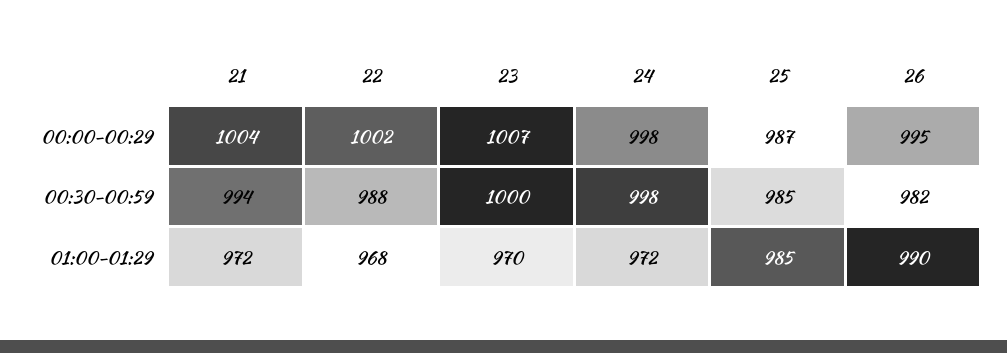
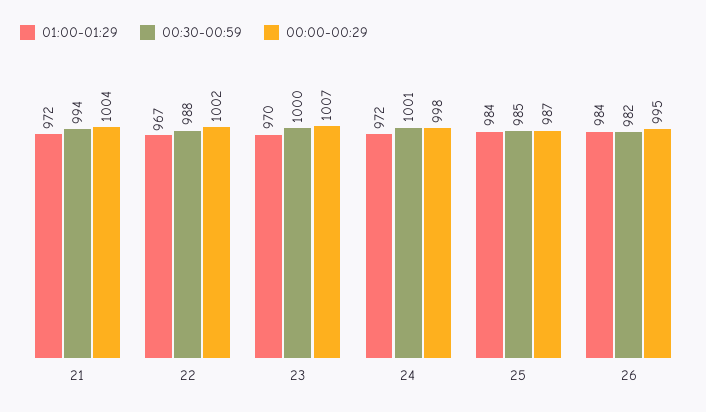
  {
    "00:00-00:29": {
      "21": 1004,
      "22": 1002,
      "23": 1007,
      "24": 998,
      "25": 987,
      "26": 995
    },
    "00:30-00:59": {
      "21": 994,
      "22": 988,
      "23": 1000,
-     "24": 998,
+     "24": 1001,
      "25": 985,
      "26": 982
    },
    "01:00-01:29": {
      "21": 972,
-     "22": 968,
+     "22": 967,
      "23": 970,
      "24": 972,
-     "25": 985,
+     "25": 984,
-     "26": 990
+     "26": 984
    }
  }

